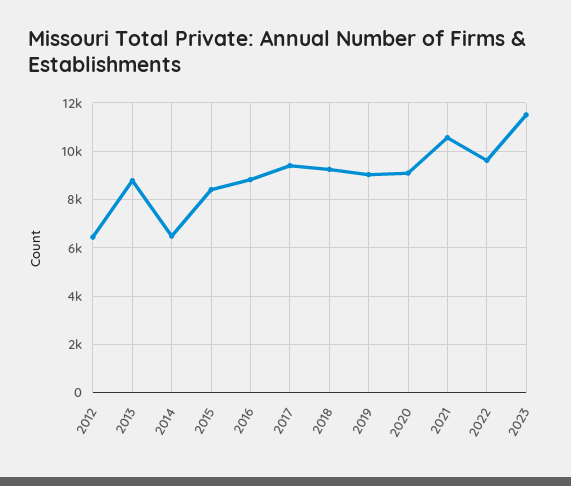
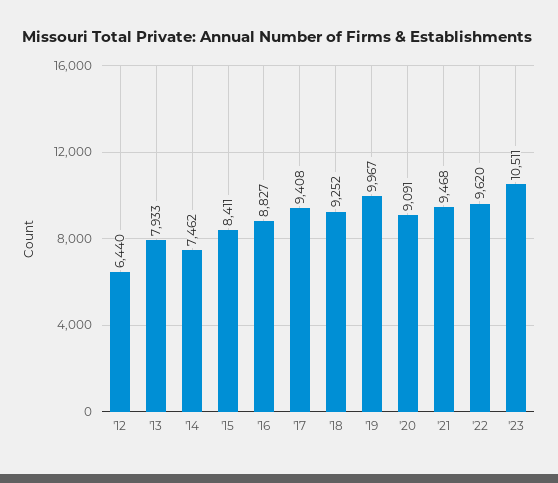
  {
    "2012": 6440,
-   "2013": 8750,
+   "2013": 7933,
-   "2014": 6500,
+   "2014": 7462,
    "2015": 8411,
    "2016": 8827,
    "2017": 9408,
    "2018": 9252,
-   "2019": 9000,
+   "2019": 9967,
    "2020": 9091,
-   "2021": 10500,
+   "2021": 9468,
    "2022": 9620,
-   "2023": 11500
+   "2023": 10511
  }

